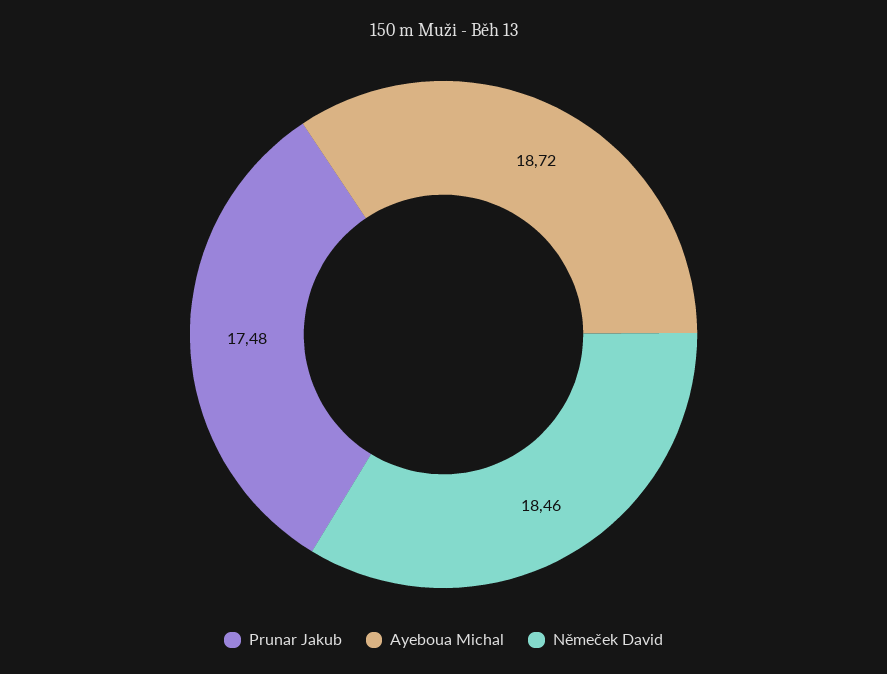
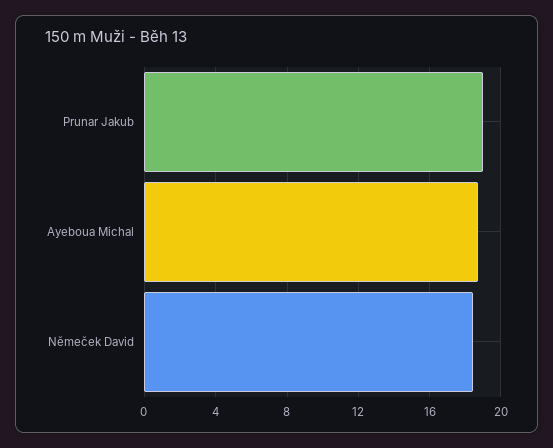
  {
-   "Prunar Jakub": 17.48,
+   "Prunar Jakub": 19,
    "Ayeboua Michal": 18.72,
    "Němeček David": 18.46
  }

